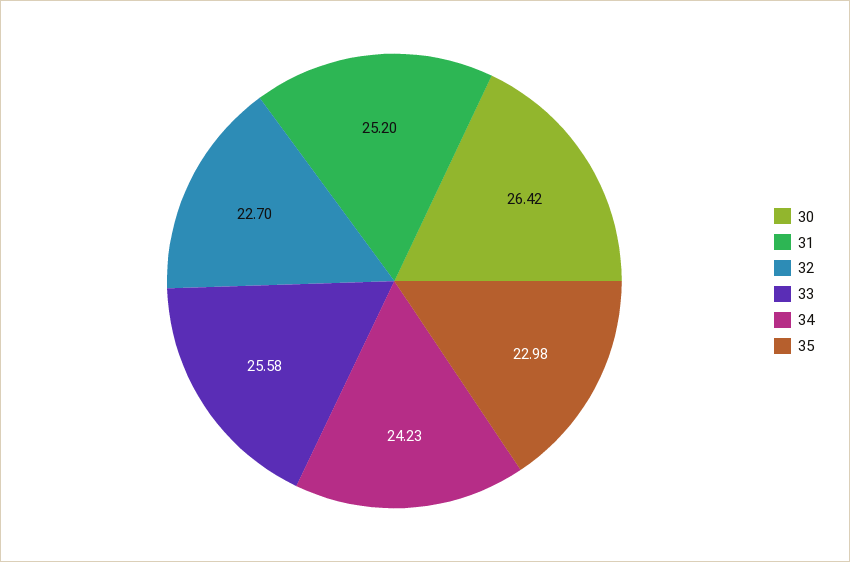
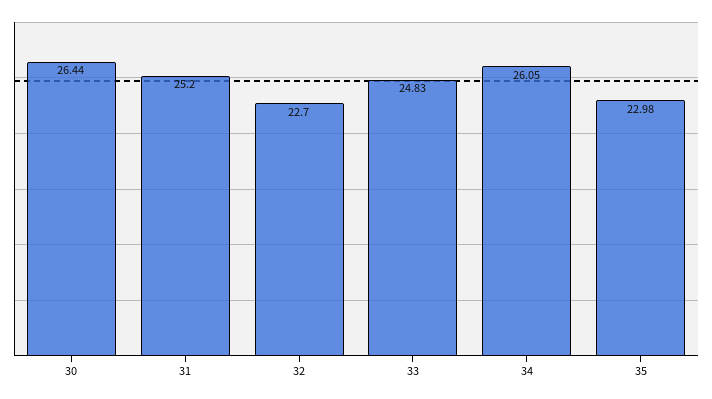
  {
-   "30": 26.42,
+   "30": 26.44,
    "31": 25.2,
    "32": 22.7,
-   "33": 25.58,
+   "33": 24.83,
-   "34": 24.23,
+   "34": 26.05,
    "35": 22.98
  }

